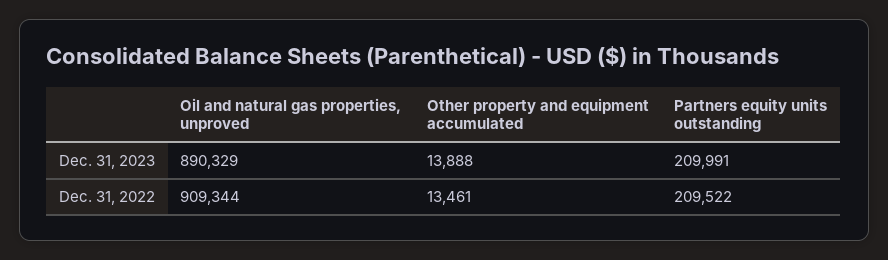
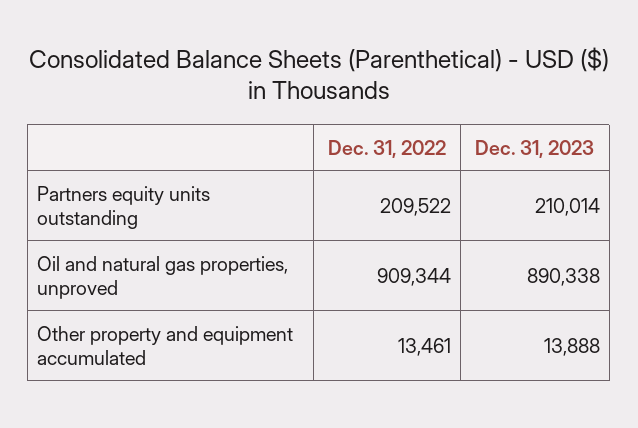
  {
    "Oil and natural gas properties, unproved": {
-     "Dec. 31, 2023": 890329,
+     "Dec. 31, 2023": 890338,
      "Dec. 31, 2022": 909344
    },
    "Other property and equipment accumulated": {
      "Dec. 31, 2023": 13888,
      "Dec. 31, 2022": 13461
    },
    "Partners equity units outstanding": {
-     "Dec. 31, 2023": 209991,
+     "Dec. 31, 2023": 210014,
      "Dec. 31, 2022": 209522
    }
  }

